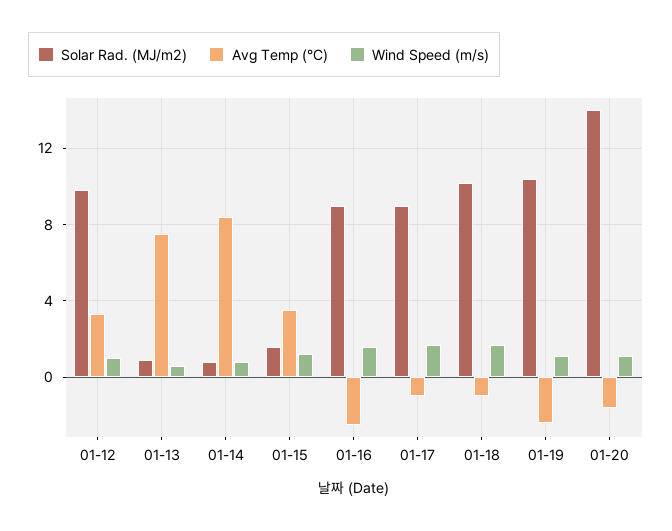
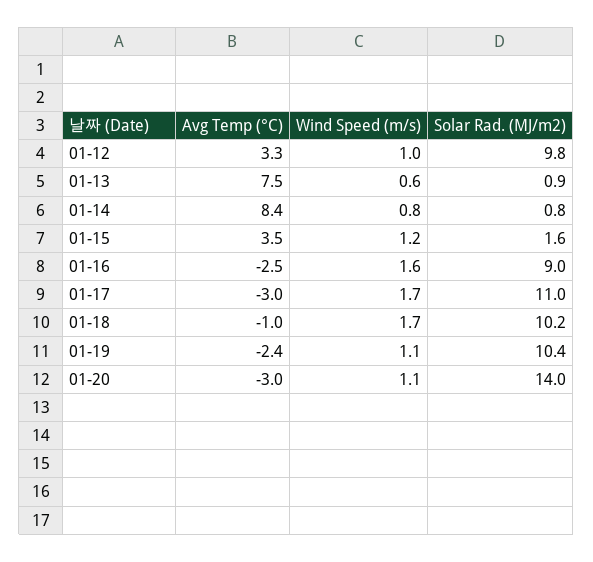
  {
    "Solar Rad. (MJ/m2)": {
      "01-12": 9.8,
      "01-13": 0.9,
      "01-14": 0.8,
      "01-15": 1.6,
      "01-16": 9,
-     "01-17": 9,
+     "01-17": 11,
      "01-18": 10.2,
      "01-19": 10.4,
      "01-20": 14
    },
    "Avg Temp (°C)": {
      "01-12": 3.3,
      "01-13": 7.5,
      "01-14": 8.4,
      "01-15": 3.5,
      "01-16": -2.5,
-     "01-17": -1,
+     "01-17": -3,
      "01-18": -1,
      "01-19": -2.4,
-     "01-20": -1.5
+     "01-20": -3
    },
    "Wind Speed (m/s)": {
      "01-12": 1,
      "01-13": 0.6,
      "01-14": 0.8,
      "01-15": 1.2,
      "01-16": 1.6,
      "01-17": 1.7,
      "01-18": 1.7,
      "01-19": 1.1,
      "01-20": 1.1
    }
  }

